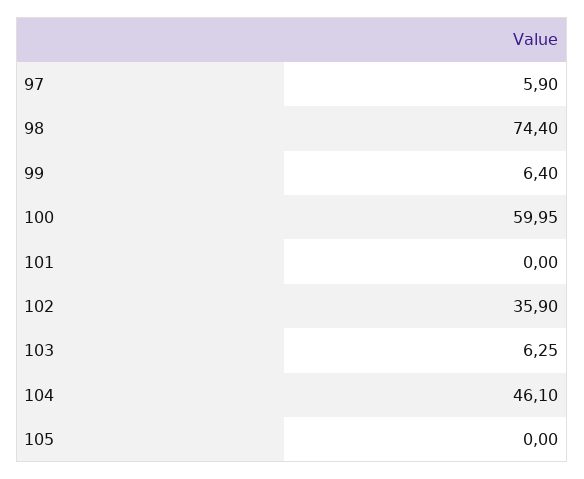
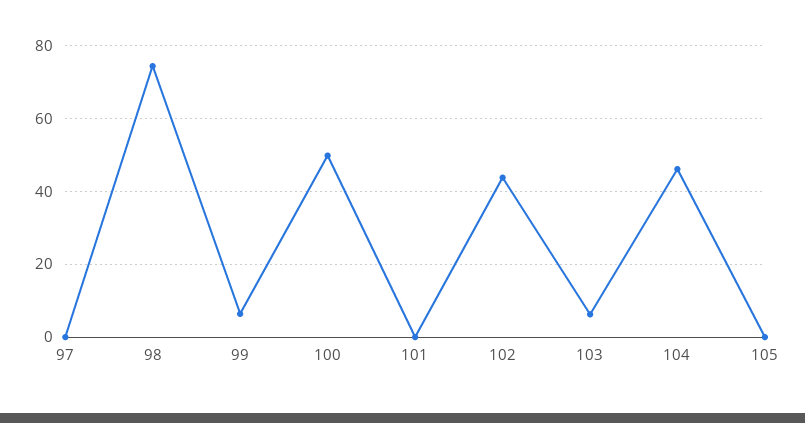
  {
-   "97": 5.9,
+   "97": 0,
    "98": 74.4,
    "99": 6.4,
-   "100": 59.95,
+   "100": 50,
    "101": 0,
-   "102": 35.9,
+   "102": 44,
    "103": 6.25,
    "104": 46.1,
    "105": 0
  }

